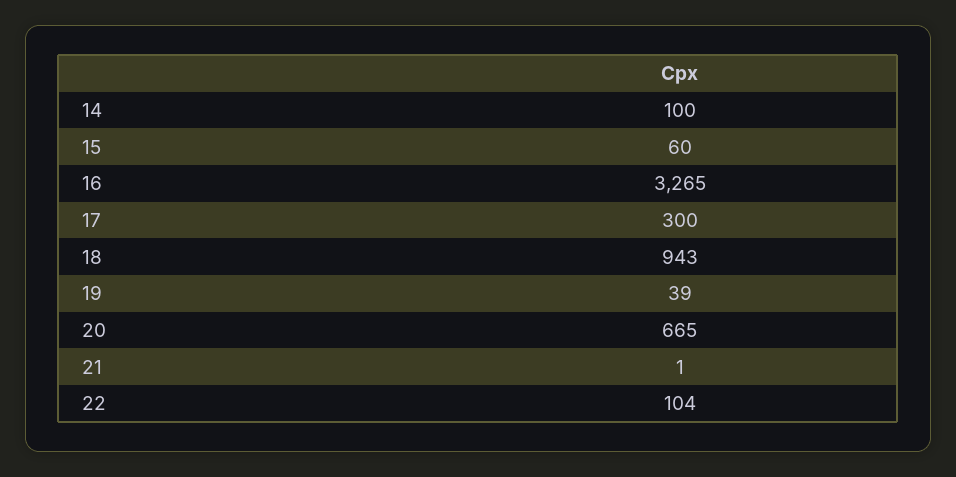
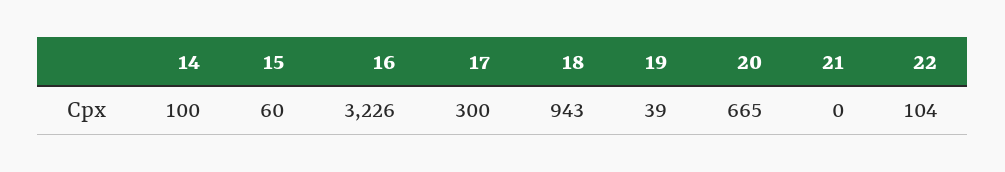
  {
    "14": 100,
    "15": 60,
-   "16": 3265,
+   "16": 3226,
    "17": 300,
    "18": 943,
    "19": 39,
    "20": 665,
-   "21": 1,
+   "21": 0,
    "22": 104
  }

